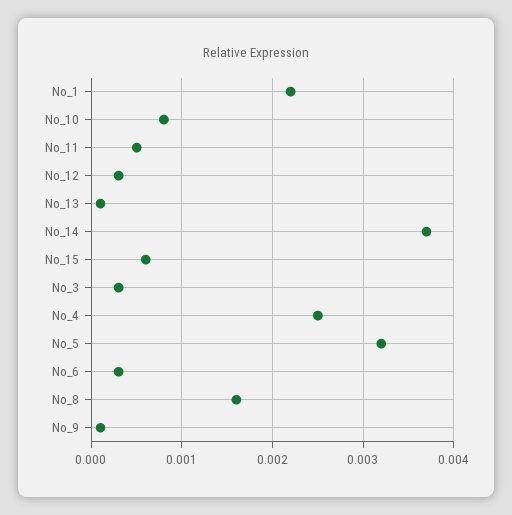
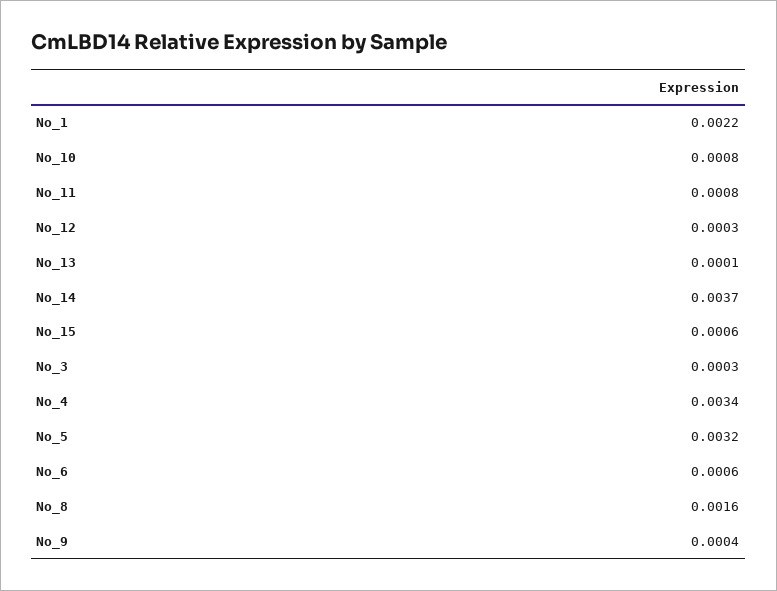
  {
    "No_1": 0.0022,
    "No_10": 0.0008,
-   "No_11": 0.0005,
+   "No_11": 0.0008,
    "No_12": 0.0003,
    "No_13": 0.0001,
    "No_14": 0.0037,
    "No_15": 0.0006,
    "No_3": 0.0003,
-   "No_4": 0.0025,
+   "No_4": 0.0034,
    "No_5": 0.0032,
-   "No_6": 0.0003,
+   "No_6": 0.0006,
    "No_8": 0.0016,
-   "No_9": 0.0001
+   "No_9": 0.0004
  }

